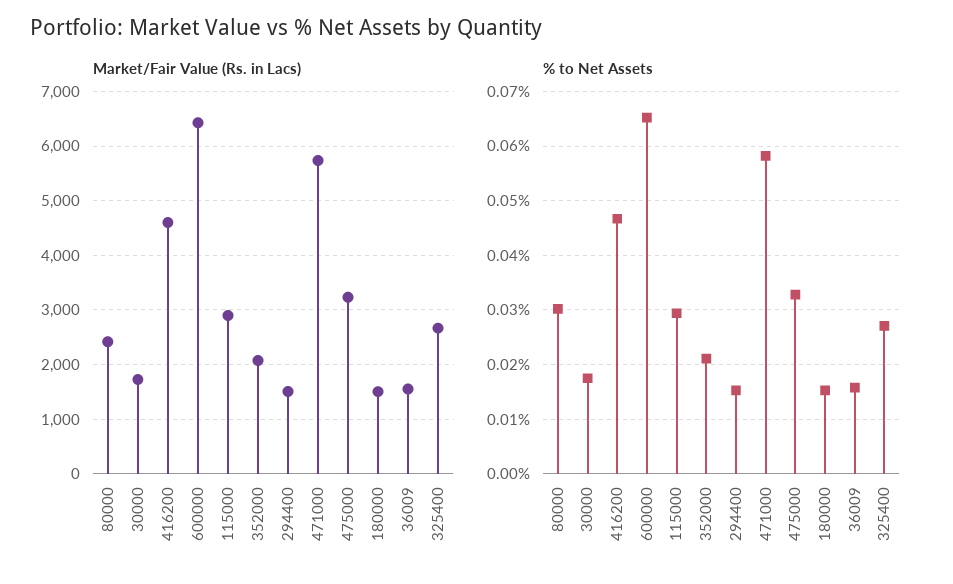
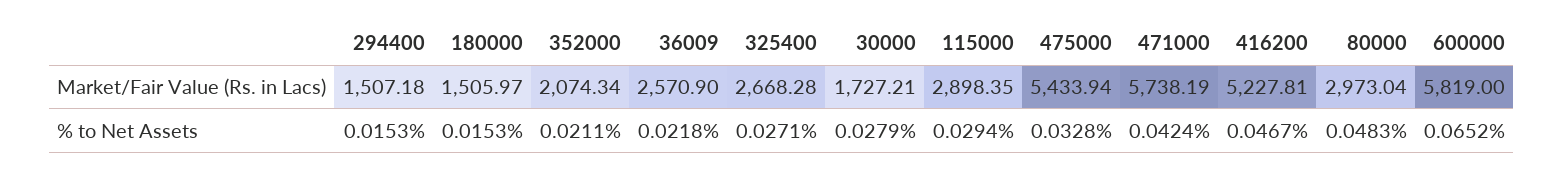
  {
    "Market/Fair Value (Rs. in Lacs)": {
-     "80000": 2400,
+     "80000": 2973.04,
      "30000": 1727.21,
-     "416200": 4600,
+     "416200": 5227.81,
-     "600000": 6400,
+     "600000": 5819,
      "115000": 2898.35,
      "352000": 2074.34,
      "294400": 1507.18,
      "471000": 5738.19,
-     "475000": 3200,
+     "475000": 5433.94,
      "180000": 1505.97,
-     "36009": 1600,
+     "36009": 2570.9,
      "325400": 2668.28
    },
    "% to Net Assets": {
-     "80000": 0.03,
+     "80000": 0.0483,
-     "30000": 0.018,
+     "30000": 0.0279,
      "416200": 0.0467,
      "600000": 0.0652,
      "115000": 0.0294,
      "352000": 0.0211,
      "294400": 0.0153,
-     "471000": 0.058,
+     "471000": 0.0424,
      "475000": 0.0328,
      "180000": 0.0153,
-     "36009": 0.016,
+     "36009": 0.0218,
      "325400": 0.0271
    }
  }

